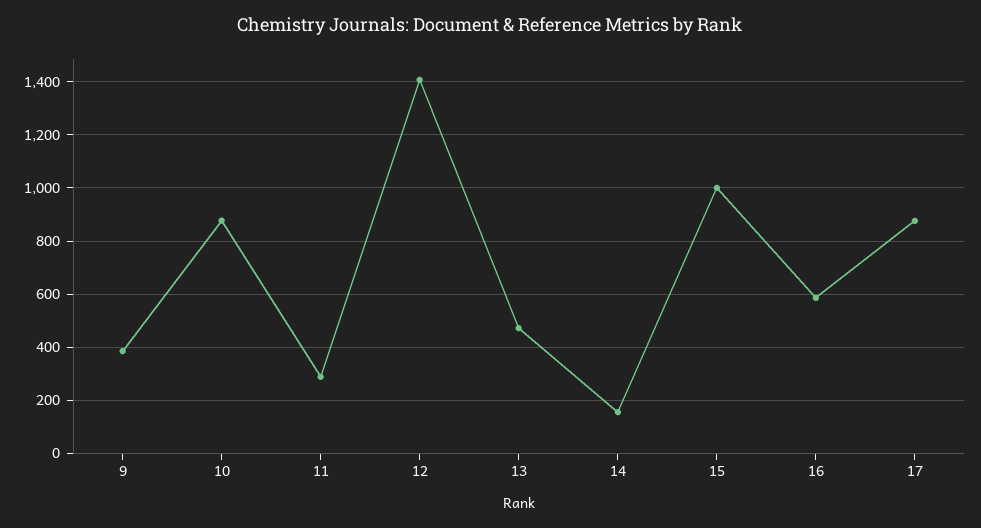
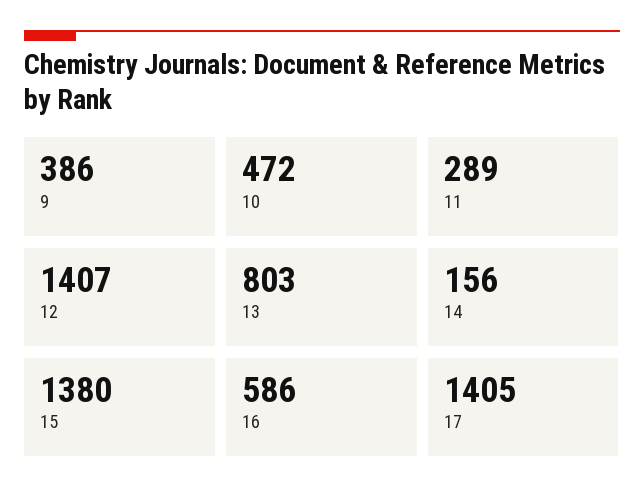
  {
    "9": 386,
-   "10": 875,
+   "10": 472,
    "11": 289,
    "12": 1407,
-   "13": 475,
+   "13": 803,
    "14": 156,
-   "15": 1000,
+   "15": 1380,
    "16": 586,
-   "17": 875
+   "17": 1405
  }

